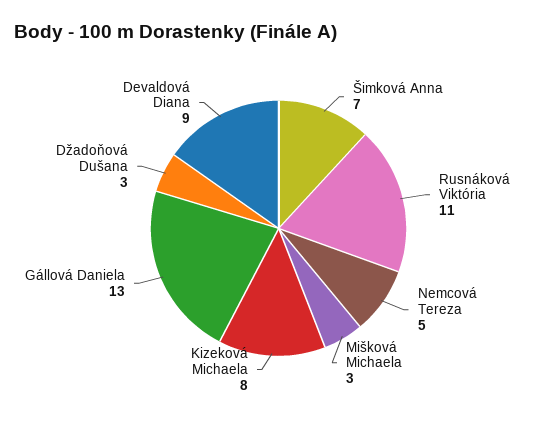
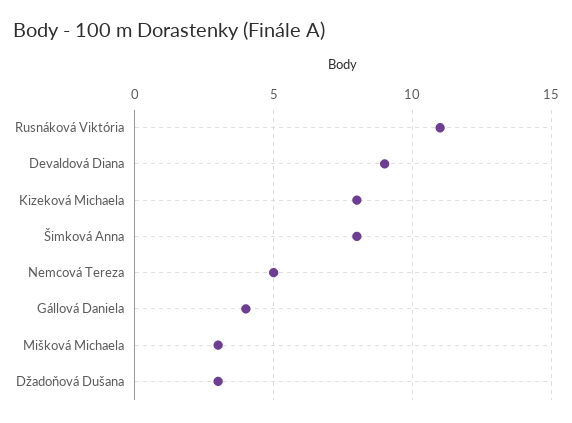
  {
-   "Šimková Anna": 7,
+   "Šimková Anna": 8,
    "Rusnáková Viktória": 11,
    "Nemcová Tereza": 5,
    "Mišková Michaela": 3,
    "Kizeková Michaela": 8,
-   "Gállová Daniela": 13,
+   "Gállová Daniela": 4,
    "Džadoňová Dušana": 3,
    "Devaldová Diana": 9
  }

